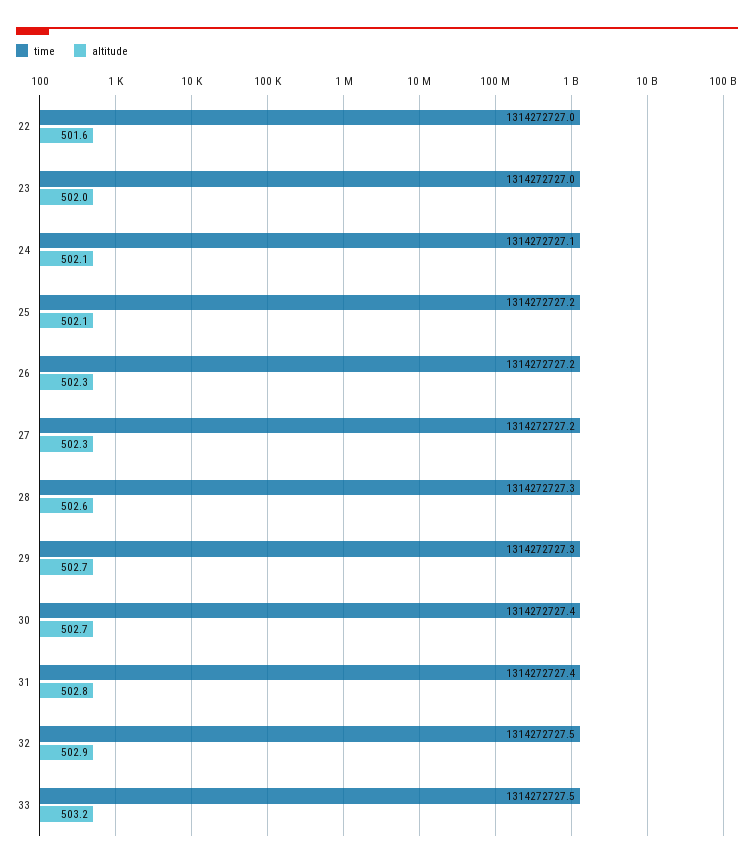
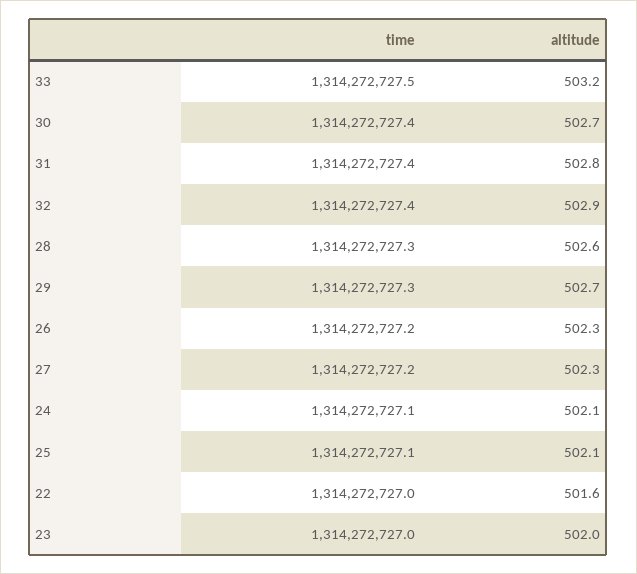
  {
    "time": {
      "22": 1314272727,
      "23": 1314272727,
      "24": 1314272727.1,
-     "25": 1314272727.2,
+     "25": 1314272727.1,
      "26": 1314272727.2,
      "27": 1314272727.2,
      "28": 1314272727.3,
      "29": 1314272727.3,
      "30": 1314272727.4,
      "31": 1314272727.4,
-     "32": 1314272727.5,
+     "32": 1314272727.4,
      "33": 1314272727.5
    },
    "altitude": {
      "22": 501.6,
      "23": 502,
      "24": 502.1,
      "25": 502.1,
      "26": 502.3,
      "27": 502.3,
      "28": 502.6,
      "29": 502.7,
      "30": 502.7,
      "31": 502.8,
      "32": 502.9,
      "33": 503.2
    }
  }

